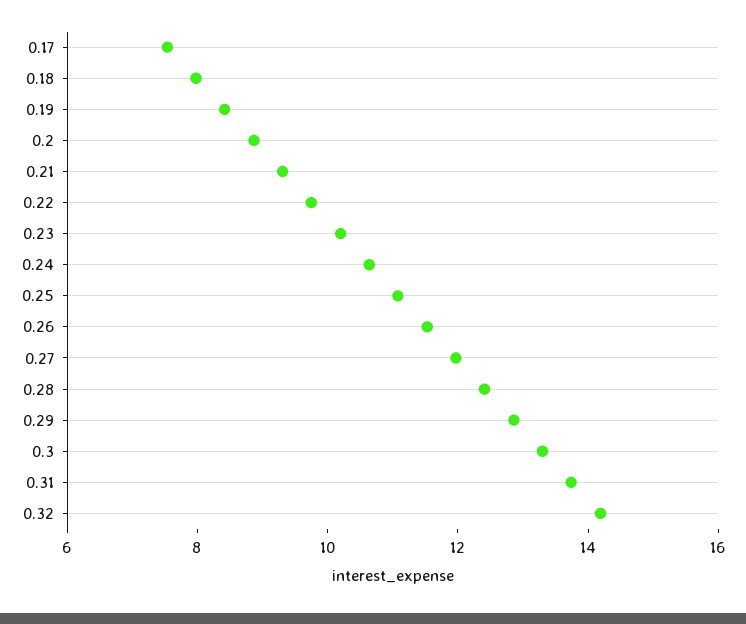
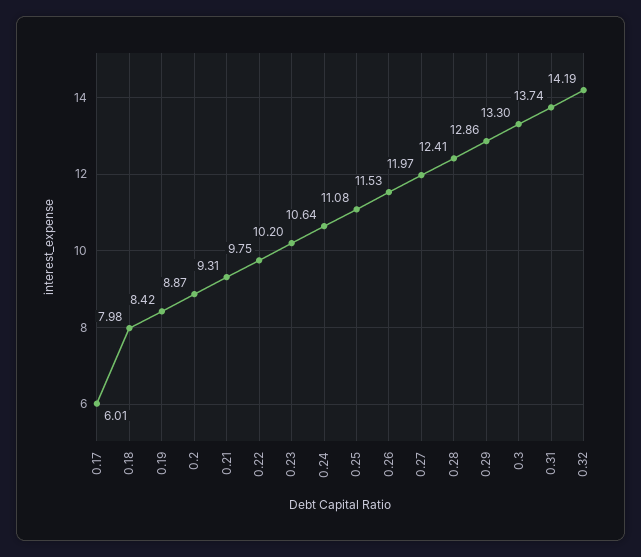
  {
-   "0.17": 7.5,
+   "0.17": 6.01,
    "0.18": 7.98,
    "0.19": 8.42,
    "0.2": 8.87,
    "0.21": 9.31,
    "0.22": 9.75,
    "0.23": 10.2,
    "0.24": 10.64,
    "0.25": 11.08,
    "0.26": 11.53,
    "0.27": 11.97,
    "0.28": 12.41,
    "0.29": 12.86,
    "0.3": 13.3,
    "0.31": 13.74,
    "0.32": 14.19
  }

